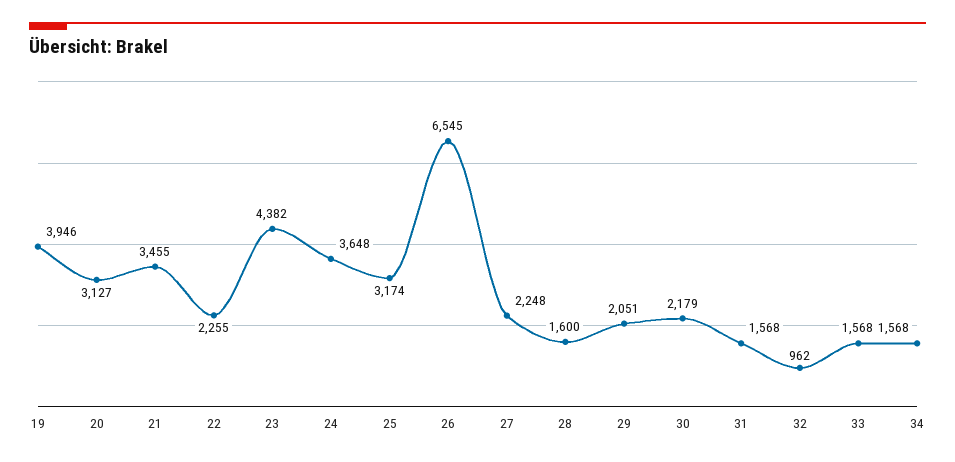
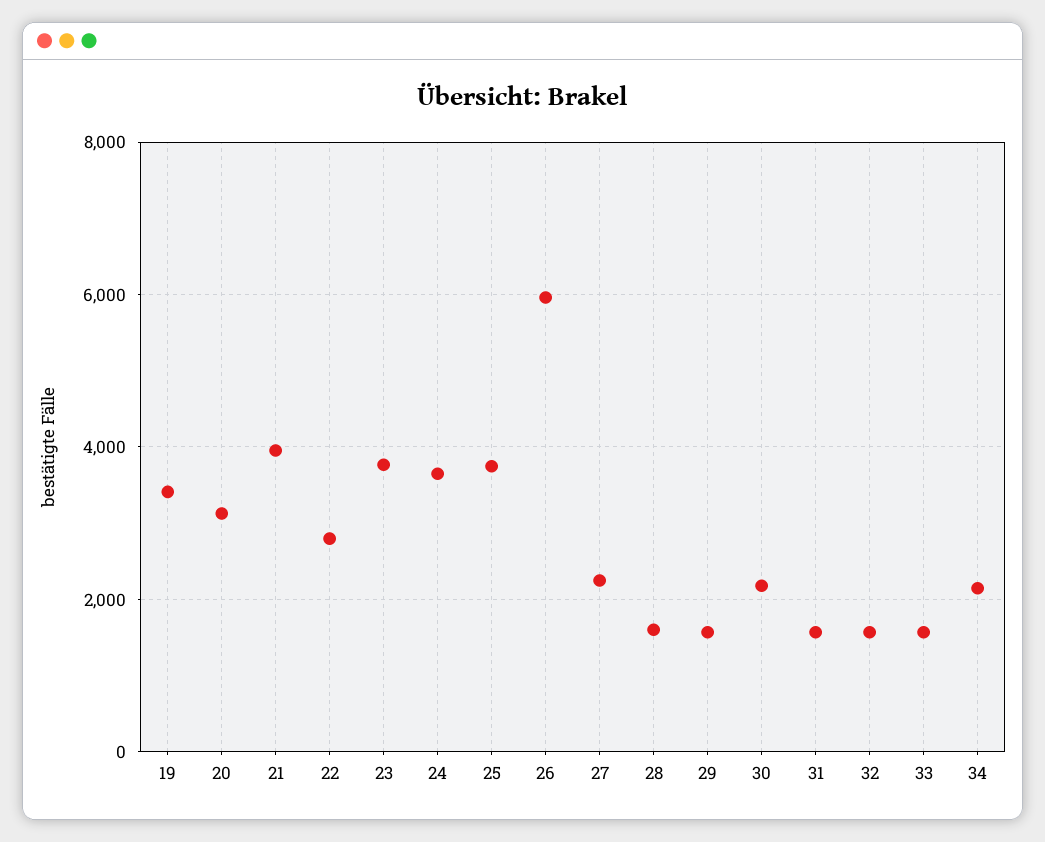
  {
-   "19": 3946,
+   "19": 3400,
    "20": 3127,
-   "21": 3455,
+   "21": 4000,
-   "22": 2255,
+   "22": 2800,
-   "23": 4382,
+   "23": 3800,
    "24": 3648,
-   "25": 3174,
+   "25": 3800,
-   "26": 6545,
+   "26": 6000,
    "27": 2248,
    "28": 1600,
-   "29": 2051,
+   "29": 1600,
    "30": 2179,
    "31": 1568,
-   "32": 962,
+   "32": 1600,
    "33": 1568,
-   "34": 1568
+   "34": 2200
  }

